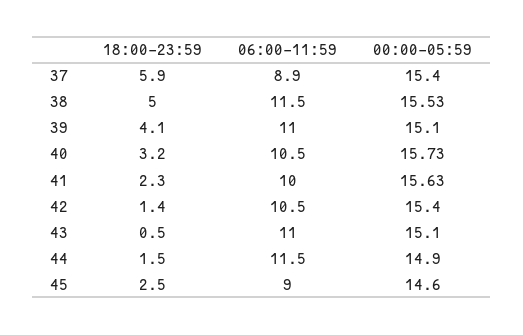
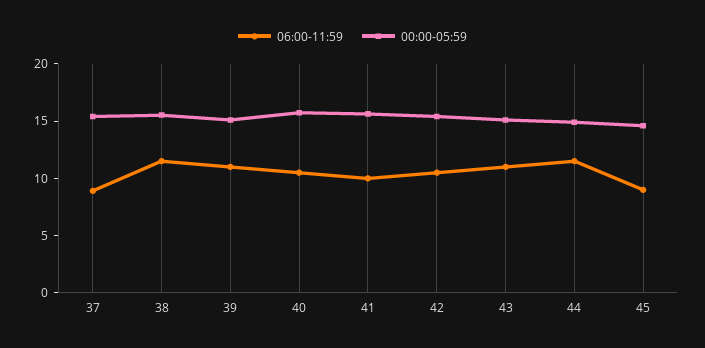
  {
-   "18:00-23:59": {
-     "37": 5.9,
-     "38": 5,
-     "39": 4.1,
-     "40": 3.2,
-     "41": 2.3,
-     "42": 1.4,
-     "43": 0.5,
-     "44": 1.5,
-     "45": 2.5
-   },
    "06:00-11:59": {
      "37": 8.9,
      "38": 11.5,
      "39": 11,
      "40": 10.5,
      "41": 10,
      "42": 10.5,
      "43": 11,
      "44": 11.5,
      "45": 9
    },
    "00:00-05:59": {
      "37": 15.4,
      "38": 15.53,
      "39": 15.1,
      "40": 15.73,
      "41": 15.63,
      "42": 15.4,
      "43": 15.1,
      "44": 14.9,
      "45": 14.6
    }
  }

